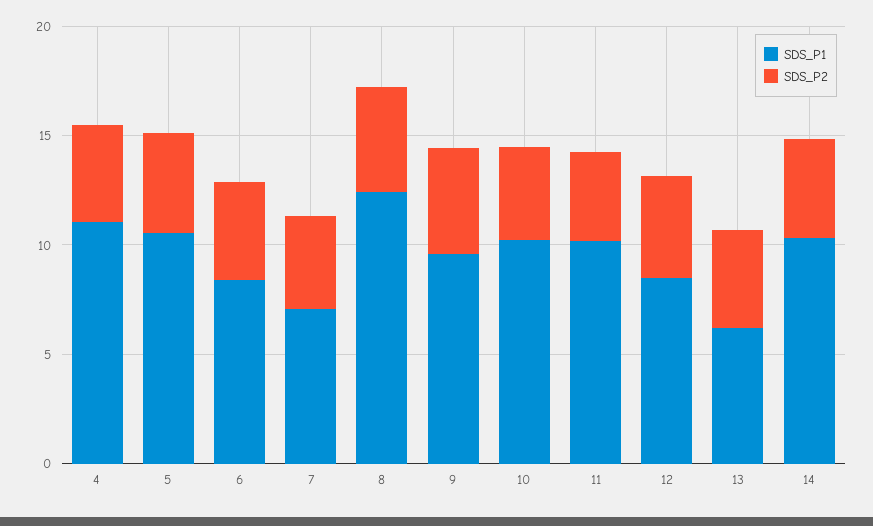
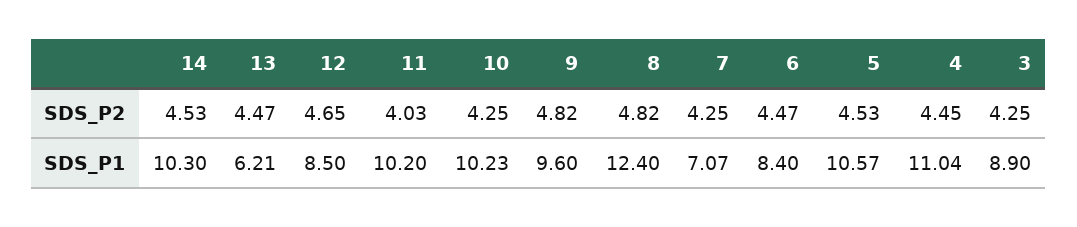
  {
    "SDS_P1": {
      "4": 11.04,
      "5": 10.57,
      "6": 8.4,
      "7": 7.07,
      "8": 12.4,
      "9": 9.6,
      "10": 10.23,
      "11": 10.2,
      "12": 8.5,
      "13": 6.21,
-     "14": 10.3
+     "14": 10.3,
+     "3": 8.9
    },
    "SDS_P2": {
      "4": 4.45,
      "5": 4.53,
      "6": 4.47,
      "7": 4.25,
      "8": 4.82,
      "9": 4.82,
      "10": 4.25,
      "11": 4.03,
      "12": 4.65,
      "13": 4.47,
-     "14": 4.53
+     "14": 4.53,
+     "3": 4.25
    }
  }

